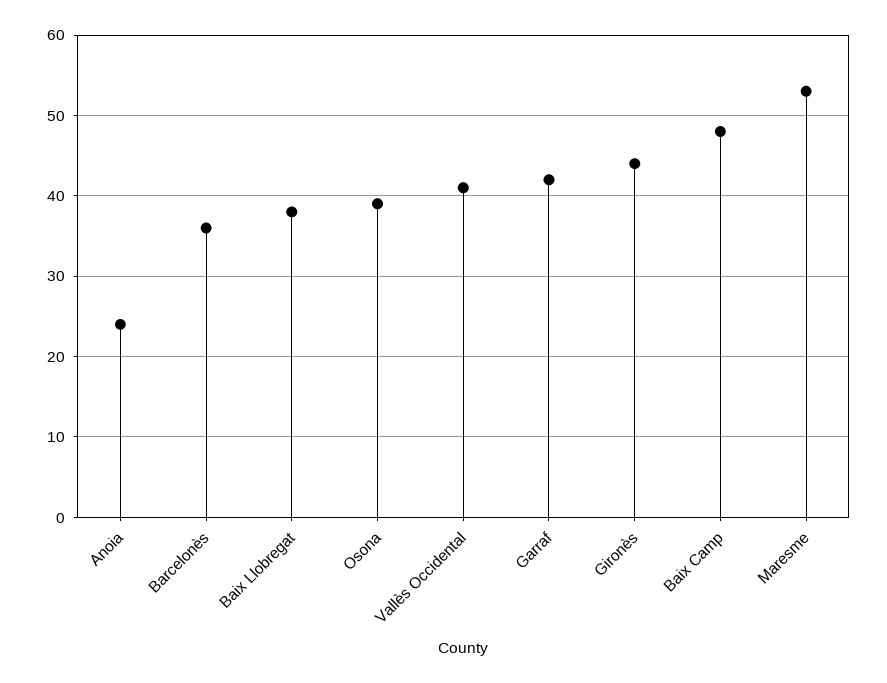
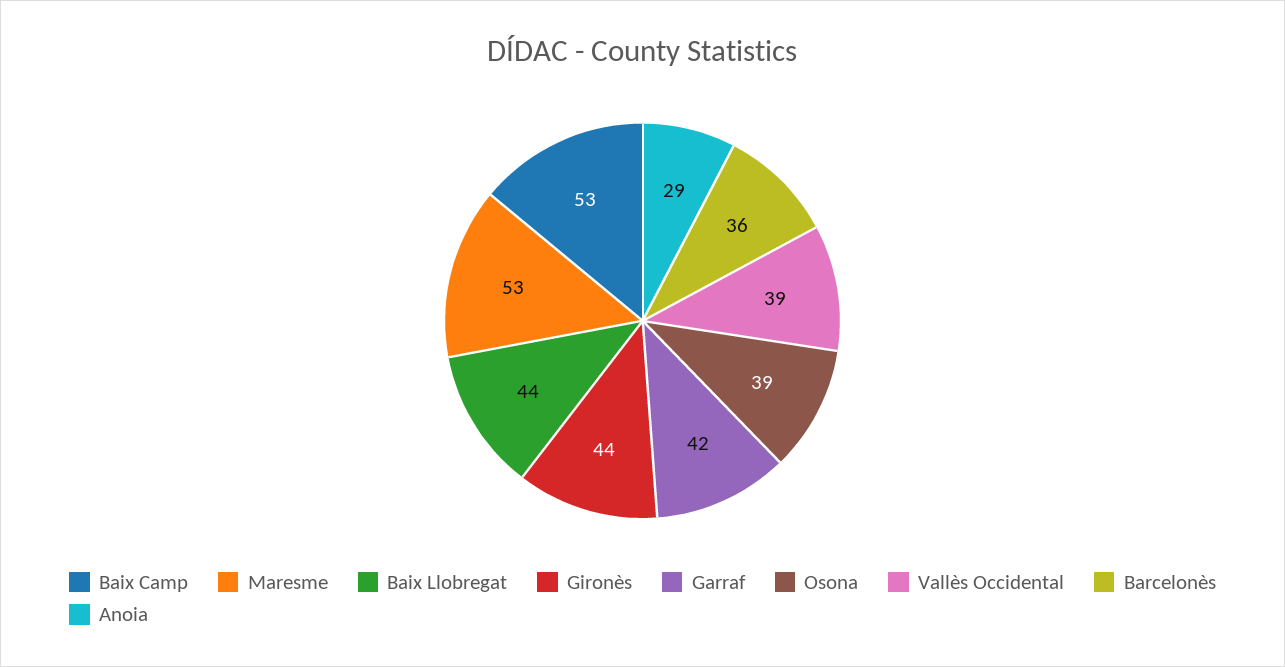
  {
-   "Anoia": 24,
+   "Anoia": 29,
    "Barcelonès": 36,
-   "Baix Llobregat": 38,
+   "Baix Llobregat": 44,
    "Osona": 39,
-   "Vallès Occidental": 41,
+   "Vallès Occidental": 39,
    "Garraf": 42,
    "Gironès": 44,
-   "Baix Camp": 48,
+   "Baix Camp": 53,
    "Maresme": 53
  }

